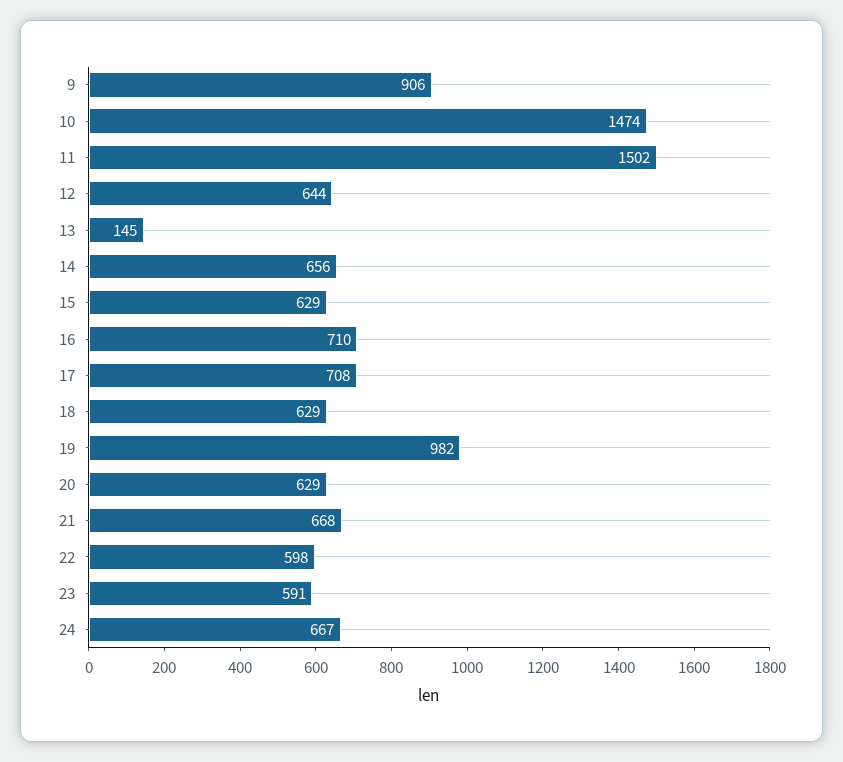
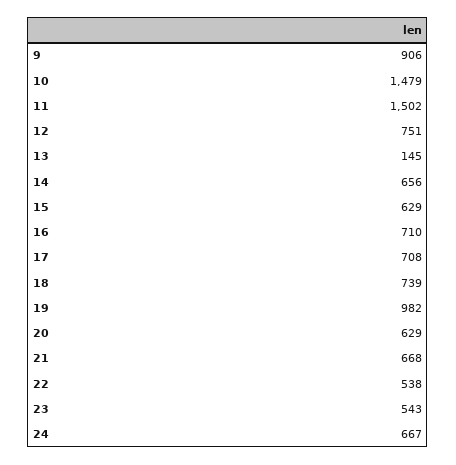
  {
    "9": 906,
-   "10": 1474,
+   "10": 1479,
    "11": 1502,
-   "12": 644,
+   "12": 751,
    "13": 145,
    "14": 656,
    "15": 629,
    "16": 710,
    "17": 708,
-   "18": 629,
+   "18": 739,
    "19": 982,
    "20": 629,
    "21": 668,
-   "22": 598,
+   "22": 538,
-   "23": 591,
+   "23": 543,
    "24": 667
  }

